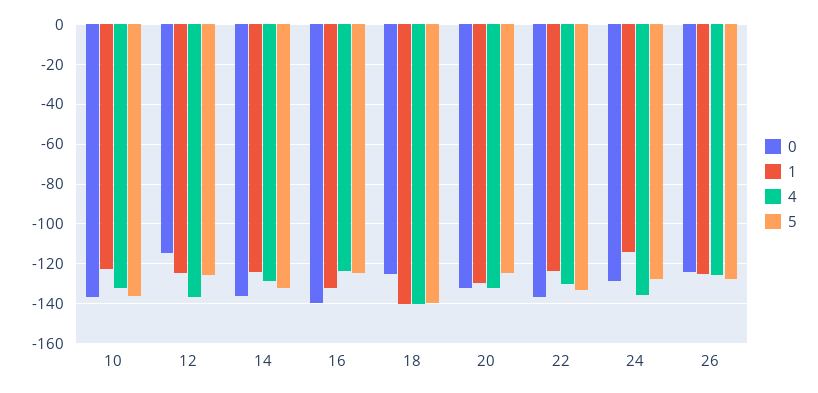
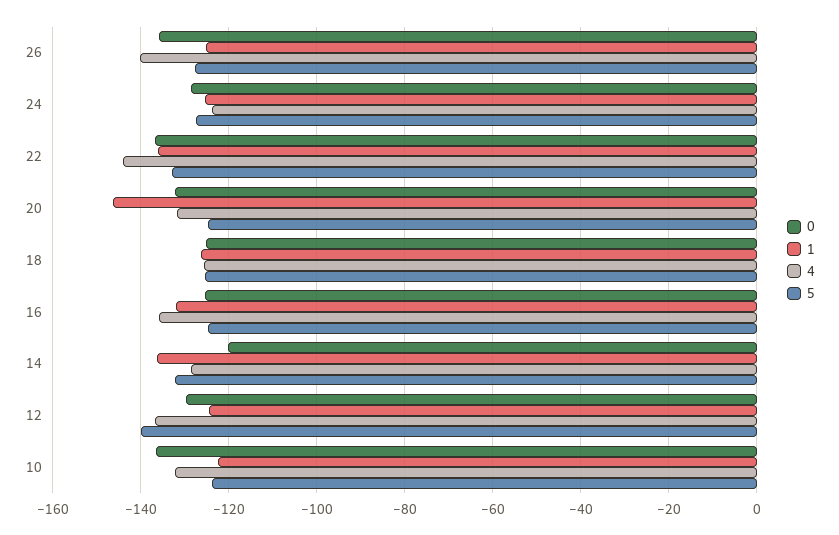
  {
    "0": {
      "10": -136,
-     "12": -115,
+     "12": -130,
-     "14": -135,
+     "14": -120,
-     "16": -140,
+     "16": -126,
      "18": -126,
      "20": -132,
      "22": -136,
      "24": -128,
-     "26": -125
+     "26": -136
    },
    "1": {
      "10": -122,
      "12": -124,
-     "14": -125,
+     "14": -136,
      "16": -132,
-     "18": -140,
+     "18": -126,
-     "20": -130,
+     "20": -146,
-     "22": -125,
+     "22": -136,
-     "24": -115,
+     "24": -126,
      "26": -126
    },
    "4": {
      "10": -132,
      "12": -136,
      "14": -128,
-     "16": -125,
+     "16": -136,
-     "18": -140,
+     "18": -126,
      "20": -132,
-     "22": -130,
+     "22": -144,
-     "24": -135,
+     "24": -124,
-     "26": -125
+     "26": -140
    },
    "5": {
-     "10": -135,
+     "10": -124,
-     "12": -125,
+     "12": -140,
      "14": -132,
      "16": -124,
-     "18": -140,
+     "18": -126,
      "20": -124,
      "22": -134,
      "24": -128,
      "26": -128
    }
  }

